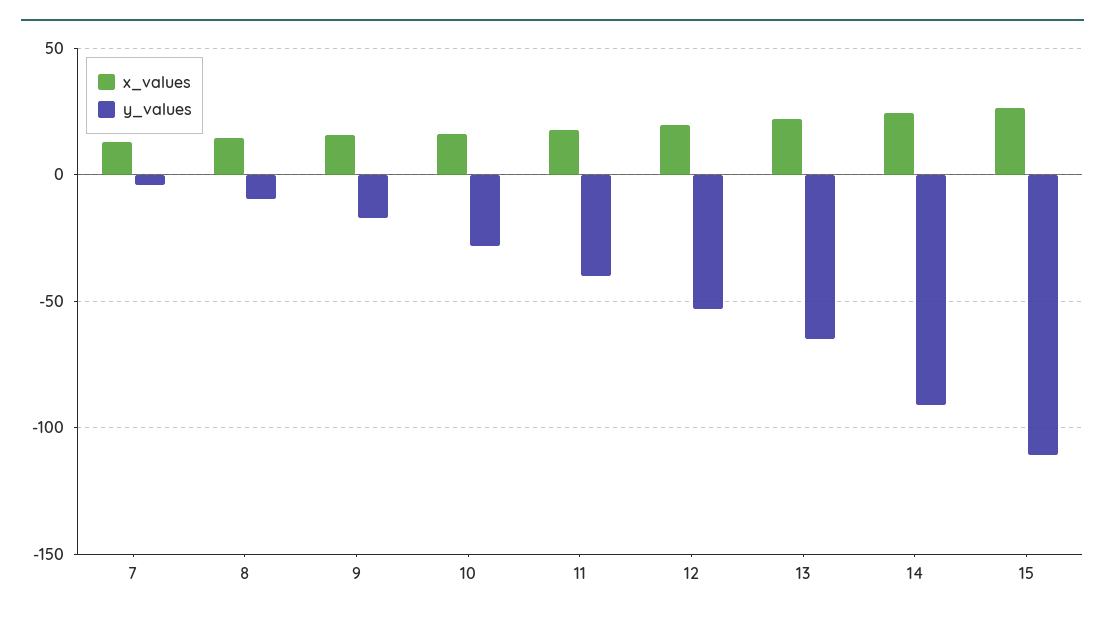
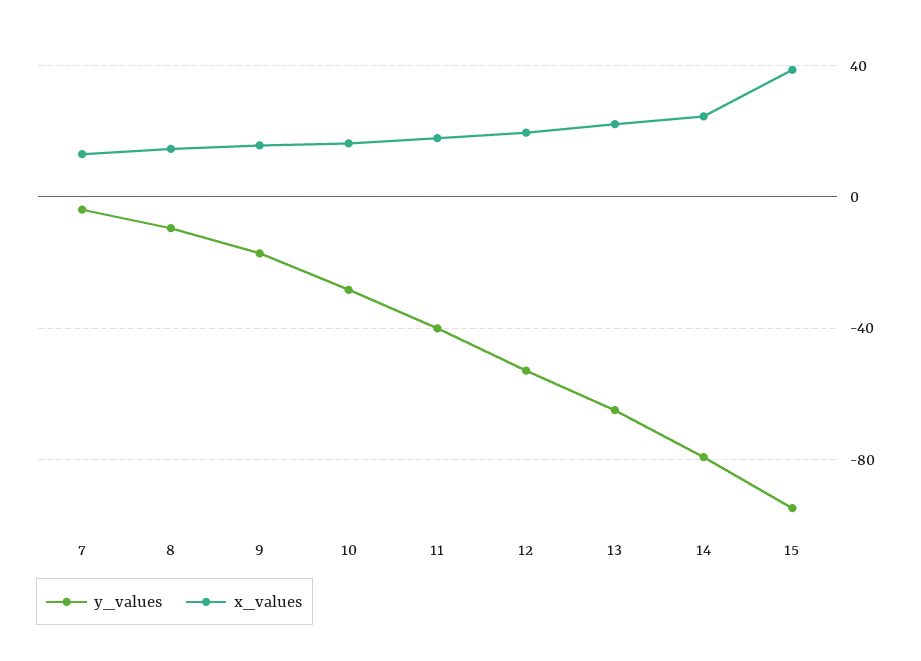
  {
    "x_values": {
      "7": 15,
      "8": 15,
      "9": 15,
      "10": 15,
      "11": 20,
      "12": 20,
      "13": 20,
      "14": 25,
-     "15": 25
+     "15": 40
    },
    "y_values": {
      "7": -5,
      "8": -10,
      "9": -15,
      "10": -30,
      "11": -40,
      "12": -55,
      "13": -65,
-     "14": -90,
+     "14": -80,
-     "15": -110
+     "15": -95
    }
  }

